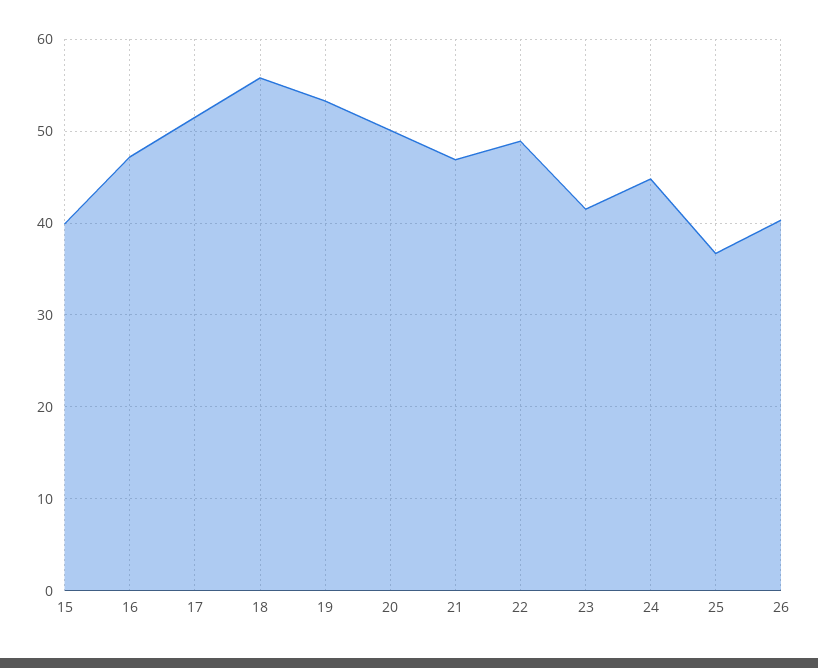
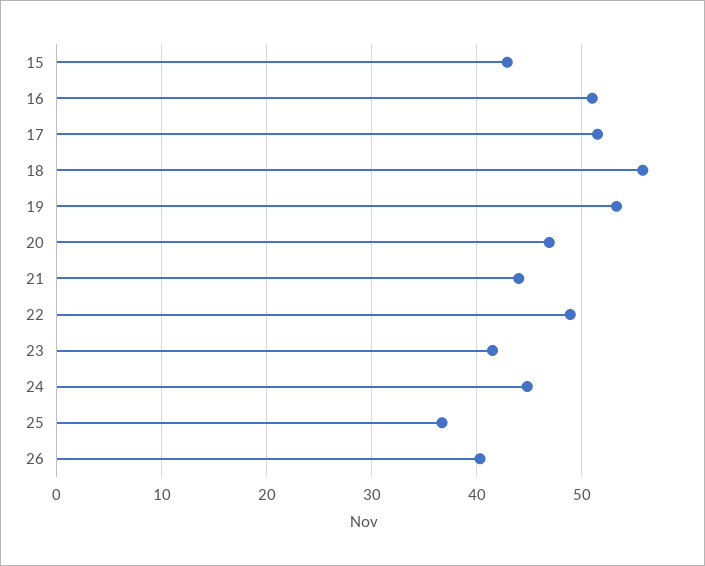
  {
-   "15": 40,
+   "15": 43,
-   "16": 47,
+   "16": 51,
    "17": 52,
    "18": 56,
    "19": 53,
-   "20": 50,
+   "20": 47,
-   "21": 47,
+   "21": 44,
    "22": 49,
    "23": 42,
    "24": 45,
    "25": 37,
    "26": 40
  }

